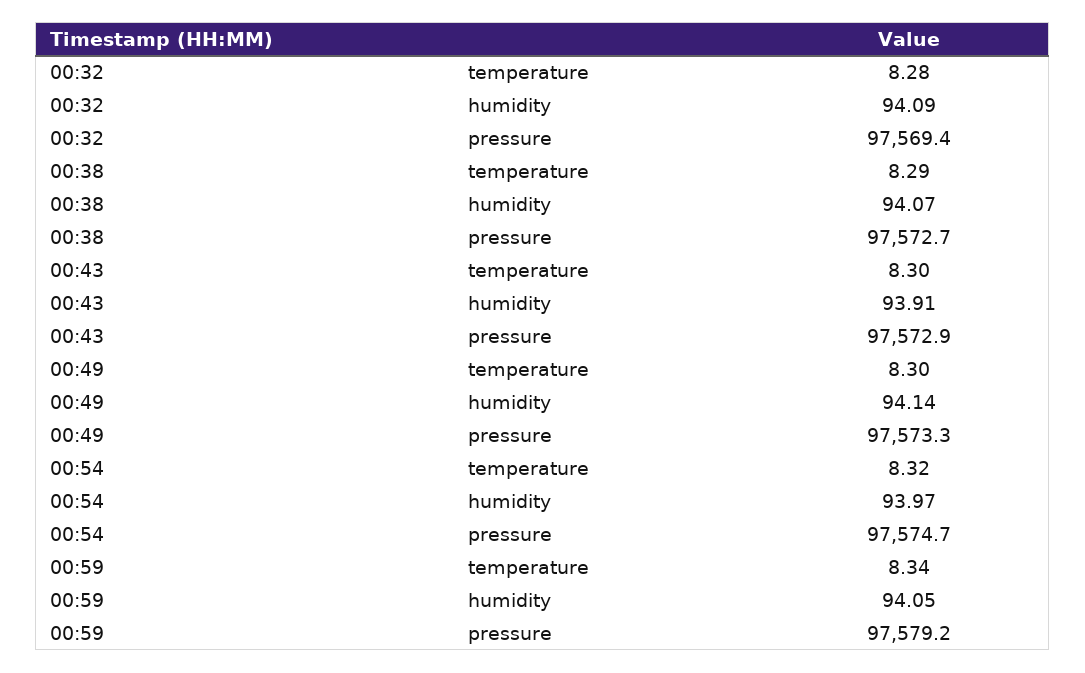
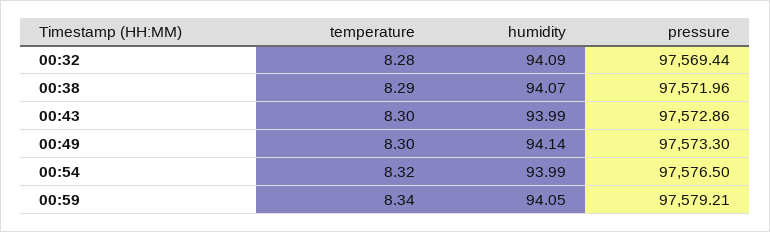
  {
    "00:32": {
      "temperature": 8.28,
      "humidity": 94.09,
      "pressure": 97569.44
    },
    "00:38": {
      "temperature": 8.29,
      "humidity": 94.07,
-     "pressure": 97572.7
+     "pressure": 97571.96
    },
    "00:43": {
      "temperature": 8.3,
-     "humidity": 93.91,
+     "humidity": 93.99,
      "pressure": 97572.86
    },
    "00:49": {
      "temperature": 8.3,
      "humidity": 94.14,
      "pressure": 97573.3
    },
    "00:54": {
      "temperature": 8.32,
-     "humidity": 93.97,
+     "humidity": 93.99,
-     "pressure": 97574.7
+     "pressure": 97576.5
    },
    "00:59": {
      "temperature": 8.34,
      "humidity": 94.05,
      "pressure": 97579.21
    }
  }

